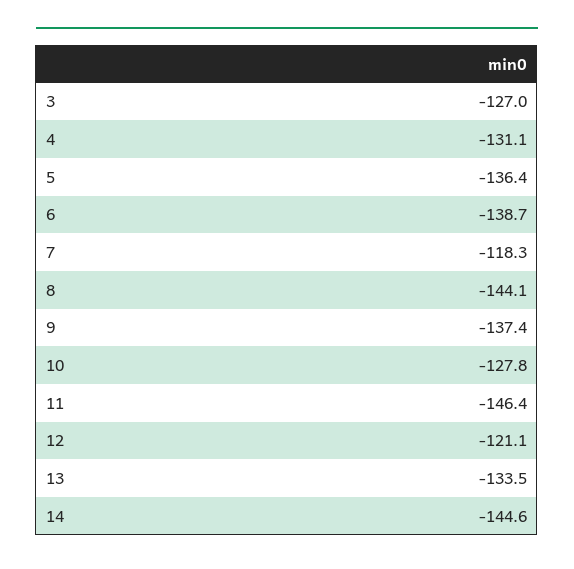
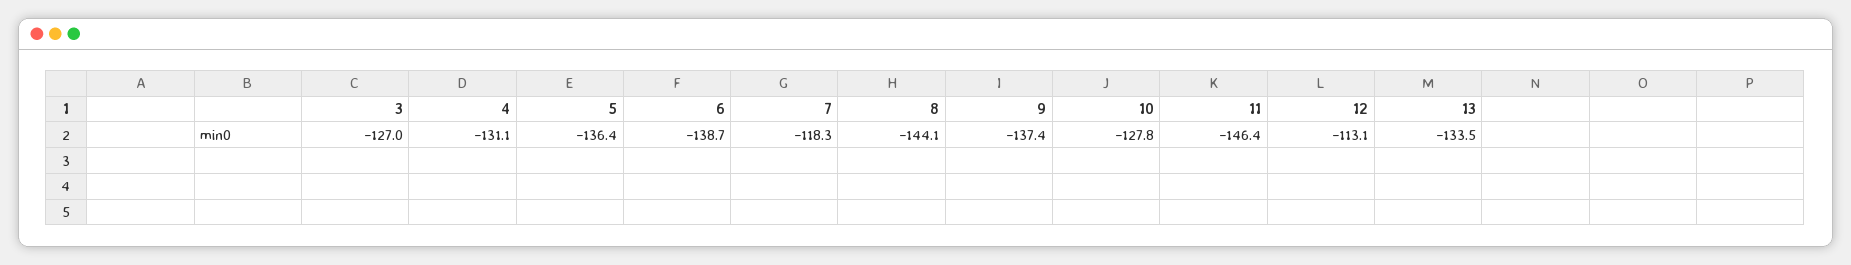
  {
    "3": -127,
    "4": -131.1,
    "5": -136.4,
    "6": -138.7,
    "7": -118.3,
    "8": -144.1,
    "9": -137.4,
    "10": -127.8,
    "11": -146.4,
-   "12": -121.1,
+   "12": -113.1,
-   "13": -133.5,
+   "13": -133.5
-   "14": -144.6
  }

